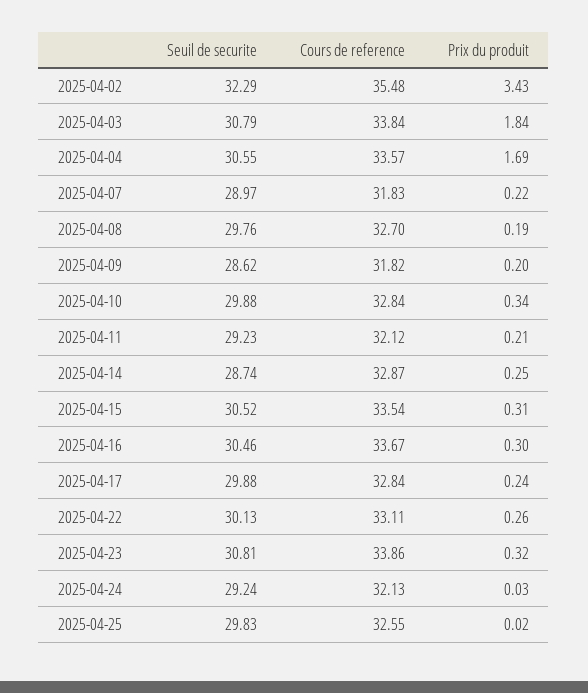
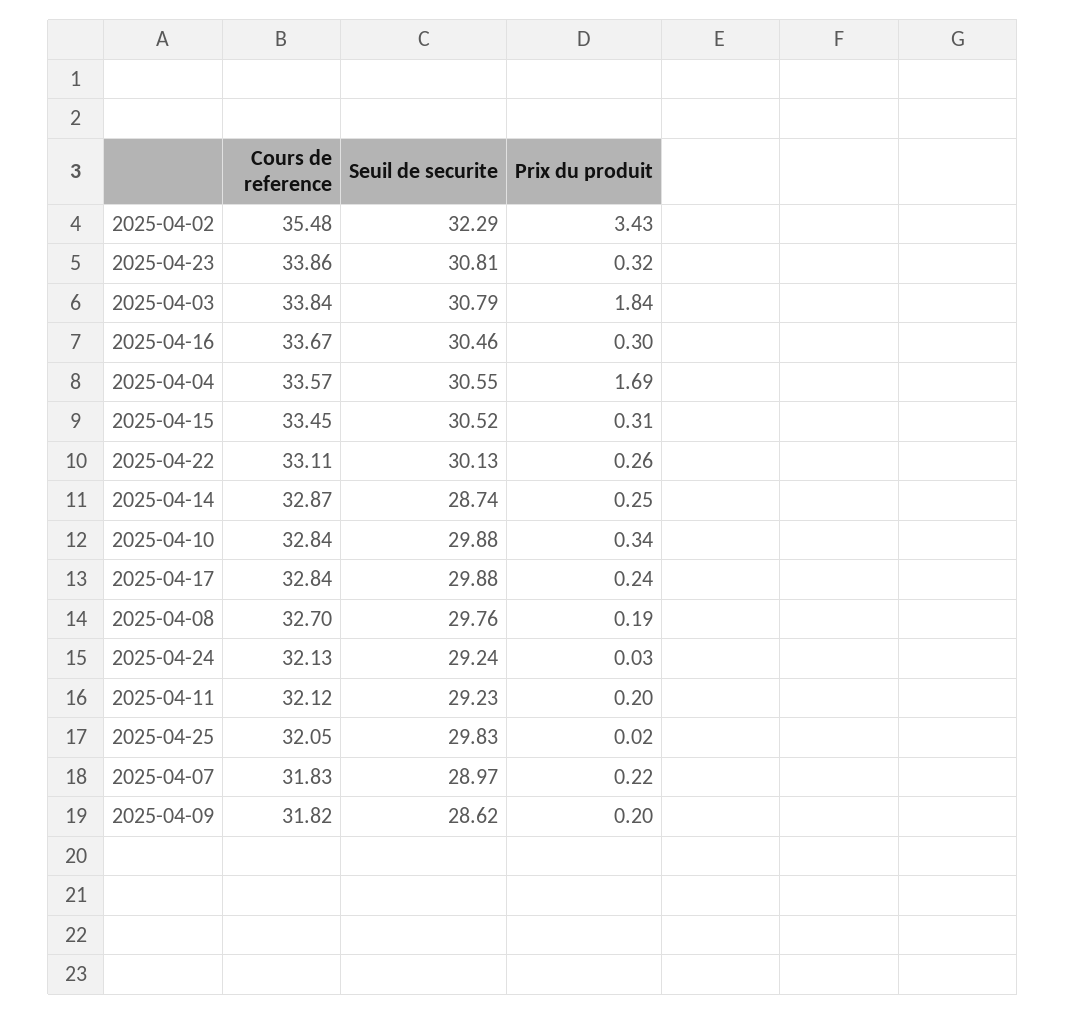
  {
    "Seuil de securite": {
      "2025-04-02": 32.29,
      "2025-04-03": 30.79,
      "2025-04-04": 30.55,
      "2025-04-07": 28.97,
      "2025-04-08": 29.76,
      "2025-04-09": 28.62,
      "2025-04-10": 29.88,
      "2025-04-11": 29.23,
      "2025-04-14": 28.74,
      "2025-04-15": 30.52,
      "2025-04-16": 30.46,
      "2025-04-17": 29.88,
      "2025-04-22": 30.13,
      "2025-04-23": 30.81,
      "2025-04-24": 29.24,
      "2025-04-25": 29.83
    },
    "Cours de reference": {
      "2025-04-02": 35.48,
      "2025-04-03": 33.84,
      "2025-04-04": 33.57,
      "2025-04-07": 31.83,
      "2025-04-08": 32.7,
      "2025-04-09": 31.82,
      "2025-04-10": 32.84,
      "2025-04-11": 32.12,
      "2025-04-14": 32.87,
-     "2025-04-15": 33.54,
+     "2025-04-15": 33.45,
      "2025-04-16": 33.67,
      "2025-04-17": 32.84,
      "2025-04-22": 33.11,
      "2025-04-23": 33.86,
      "2025-04-24": 32.13,
-     "2025-04-25": 32.55
+     "2025-04-25": 32.05
    },
    "Prix du produit": {
      "2025-04-02": 3.43,
      "2025-04-03": 1.84,
      "2025-04-04": 1.69,
      "2025-04-07": 0.22,
      "2025-04-08": 0.19,
      "2025-04-09": 0.2,
      "2025-04-10": 0.34,
-     "2025-04-11": 0.21,
+     "2025-04-11": 0.2,
      "2025-04-14": 0.25,
      "2025-04-15": 0.31,
      "2025-04-16": 0.3,
      "2025-04-17": 0.24,
      "2025-04-22": 0.26,
      "2025-04-23": 0.32,
      "2025-04-24": 0.03,
      "2025-04-25": 0.02
    }
  }

